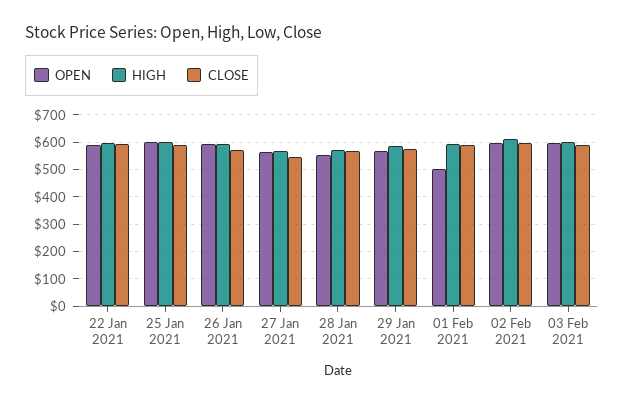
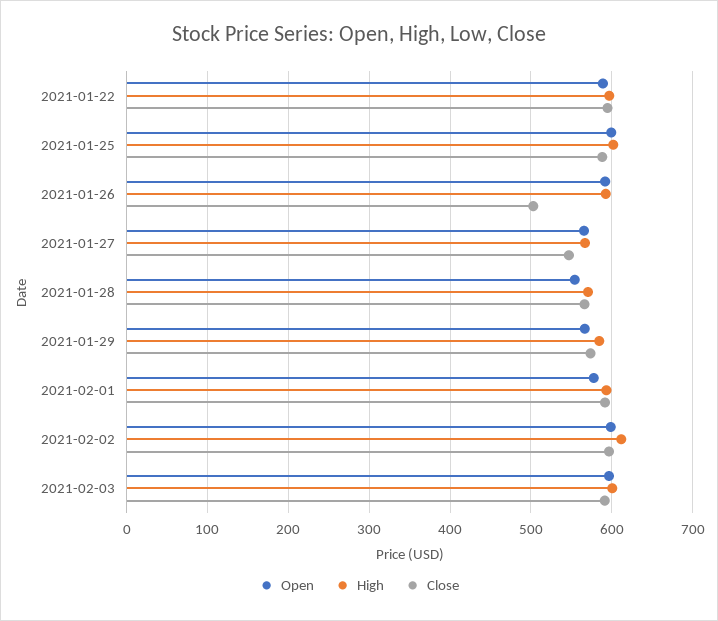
  {
    "OPEN": {
      "22 Jan 2021": 590,
      "25 Jan 2021": 600,
      "26 Jan 2021": 590,
      "27 Jan 2021": 570,
      "28 Jan 2021": 550,
      "29 Jan 2021": 570,
-     "01 Feb 2021": 500,
+     "01 Feb 2021": 580,
      "02 Feb 2021": 600,
      "03 Feb 2021": 600
    },
    "HIGH": {
      "22 Jan 2021": 600,
      "25 Jan 2021": 600,
      "26 Jan 2021": 590,
      "27 Jan 2021": 570,
      "28 Jan 2021": 570,
      "29 Jan 2021": 580,
      "01 Feb 2021": 590,
      "02 Feb 2021": 610,
      "03 Feb 2021": 600
    },
    "CLOSE": {
      "22 Jan 2021": 590,
      "25 Jan 2021": 590,
-     "26 Jan 2021": 575,
+     "26 Jan 2021": 500,
      "27 Jan 2021": 550,
      "28 Jan 2021": 570,
      "29 Jan 2021": 570,
      "01 Feb 2021": 590,
      "02 Feb 2021": 600,
      "03 Feb 2021": 590
    }
  }

